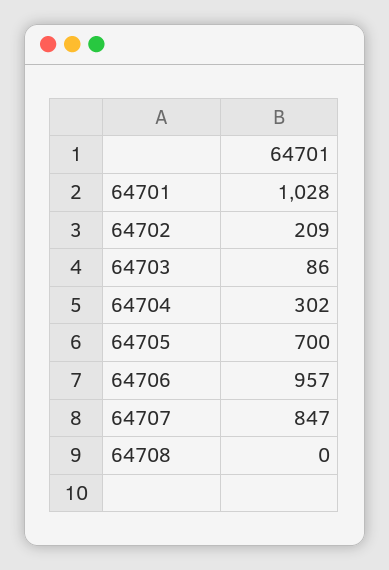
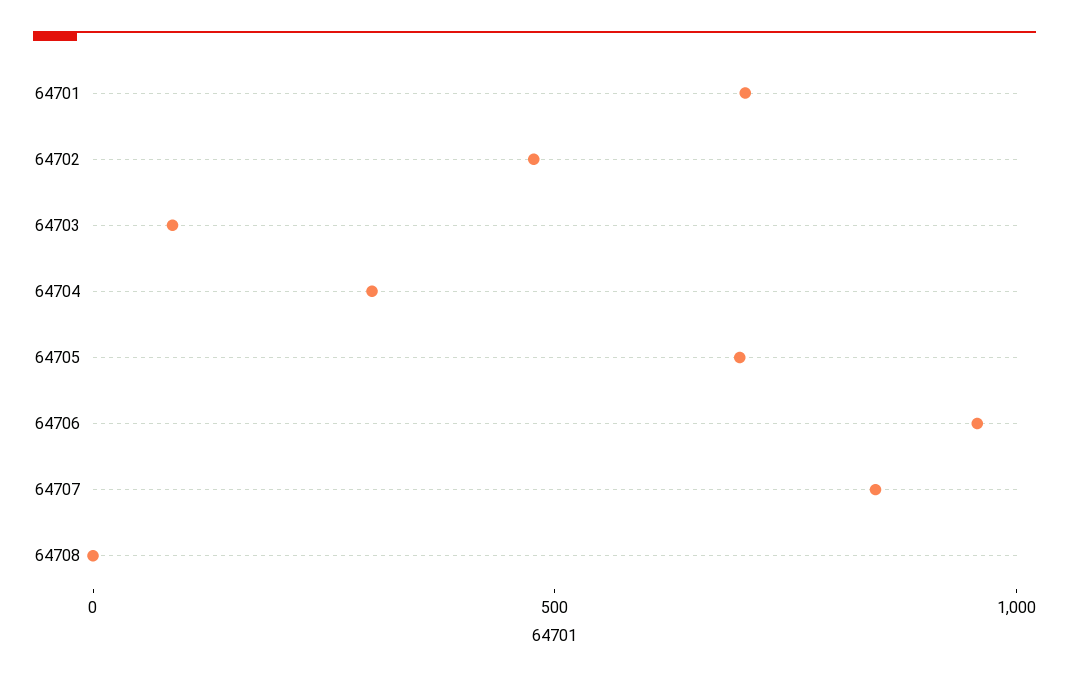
  {
-   "64701": 1028,
+   "64701": 700,
-   "64702": 209,
+   "64702": 500,
    "64703": 86,
    "64704": 302,
    "64705": 700,
    "64706": 957,
    "64707": 847,
    "64708": 0
  }

